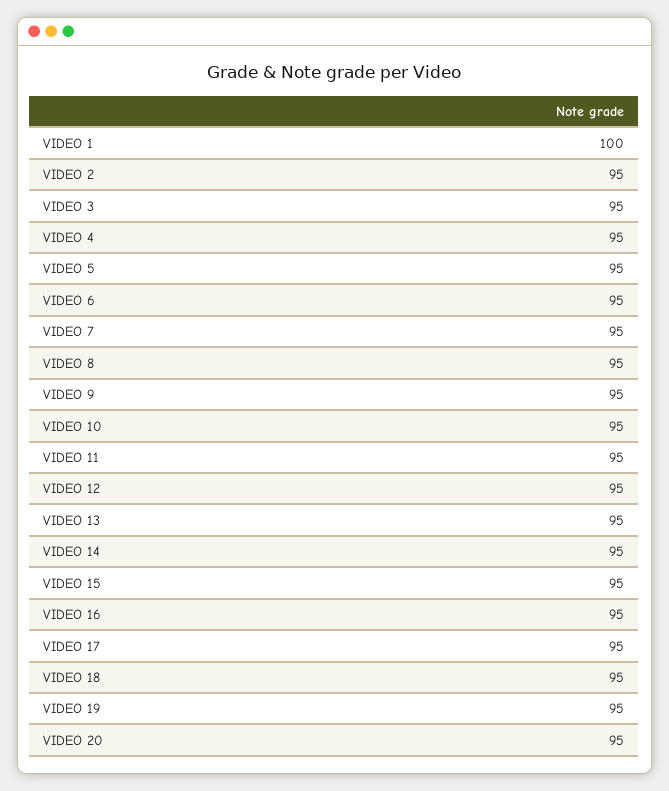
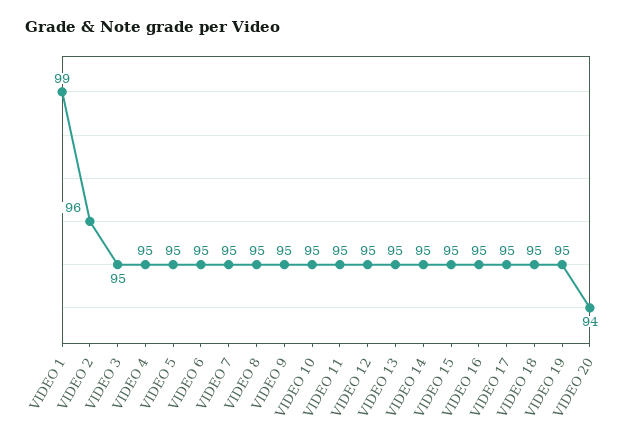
  {
-   "VIDEO 1": 100,
+   "VIDEO 1": 99,
-   "VIDEO 2": 95,
+   "VIDEO 2": 96,
    "VIDEO 3": 95,
    "VIDEO 4": 95,
    "VIDEO 5": 95,
    "VIDEO 6": 95,
    "VIDEO 7": 95,
    "VIDEO 8": 95,
    "VIDEO 9": 95,
    "VIDEO 10": 95,
    "VIDEO 11": 95,
    "VIDEO 12": 95,
    "VIDEO 13": 95,
    "VIDEO 14": 95,
    "VIDEO 15": 95,
    "VIDEO 16": 95,
    "VIDEO 17": 95,
    "VIDEO 18": 95,
    "VIDEO 19": 95,
-   "VIDEO 20": 95
+   "VIDEO 20": 94
  }

